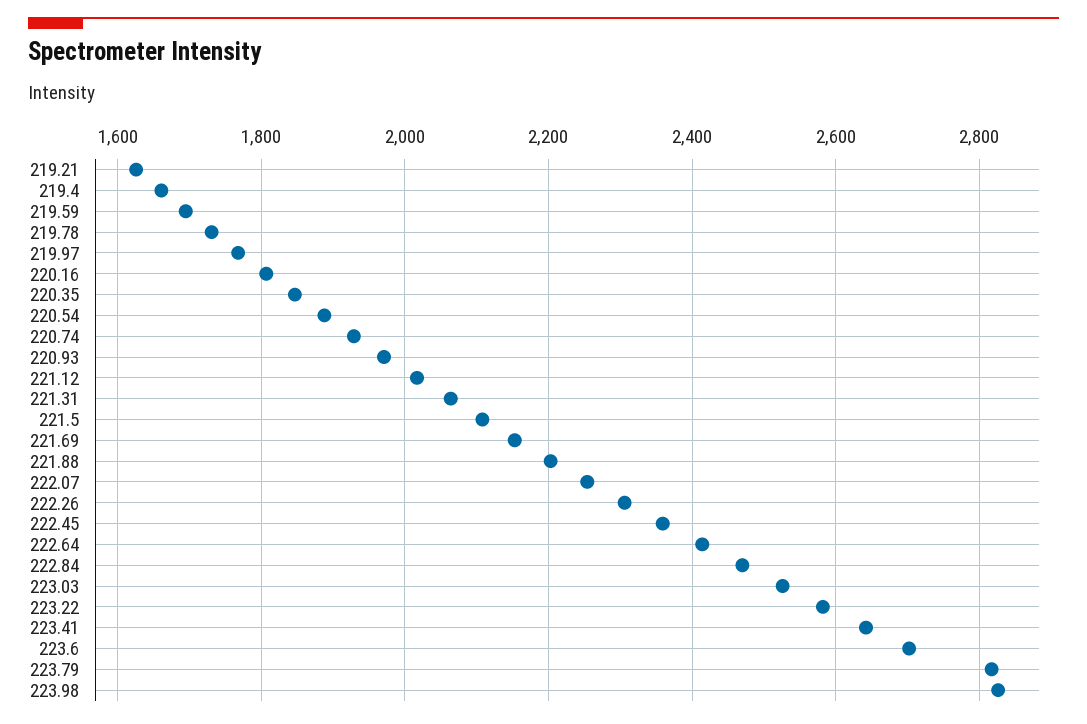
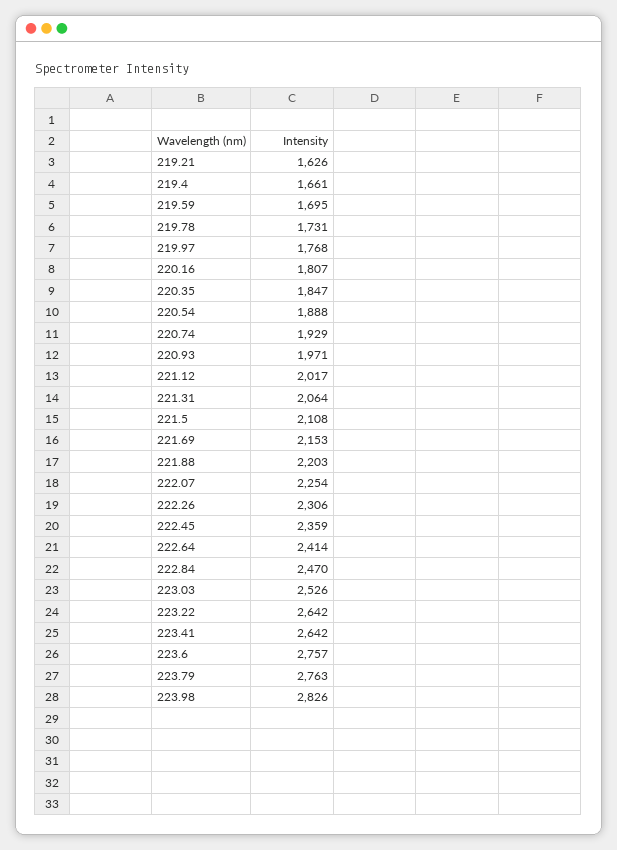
  {
    "219.21": 1626,
    "219.4": 1661,
    "219.59": 1695,
    "219.78": 1731,
    "219.97": 1768,
    "220.16": 1807,
    "220.35": 1847,
    "220.54": 1888,
    "220.74": 1929,
    "220.93": 1971,
    "221.12": 2017,
    "221.31": 2064,
    "221.5": 2108,
    "221.69": 2153,
    "221.88": 2203,
    "222.07": 2254,
    "222.26": 2306,
    "222.45": 2359,
    "222.64": 2414,
    "222.84": 2470,
    "223.03": 2526,
-   "223.22": 2580,
+   "223.22": 2642,
    "223.41": 2642,
-   "223.6": 2700,
+   "223.6": 2757,
-   "223.79": 2820,
+   "223.79": 2763,
    "223.98": 2826
  }

